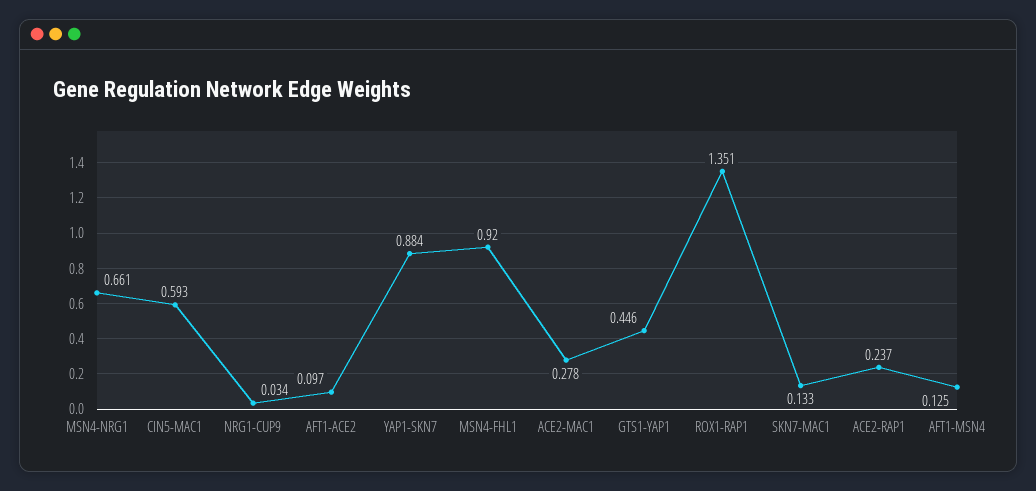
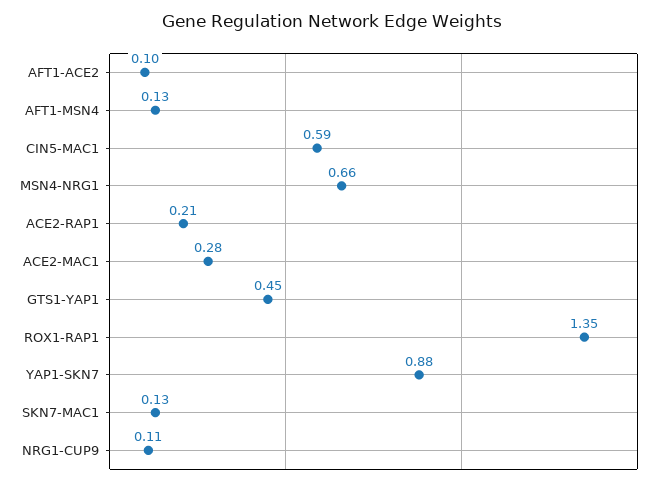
  {
    "MSN4-NRG1": 0.661,
    "CIN5-MAC1": 0.593,
-   "NRG1-CUP9": 0.034,
+   "NRG1-CUP9": 0.11,
    "AFT1-ACE2": 0.097,
    "YAP1-SKN7": 0.884,
-   "MSN4-FHL1": 0.92,
    "ACE2-MAC1": 0.278,
    "GTS1-YAP1": 0.446,
    "ROX1-RAP1": 1.351,
    "SKN7-MAC1": 0.133,
-   "ACE2-RAP1": 0.237,
+   "ACE2-RAP1": 0.21,
    "AFT1-MSN4": 0.125
  }

